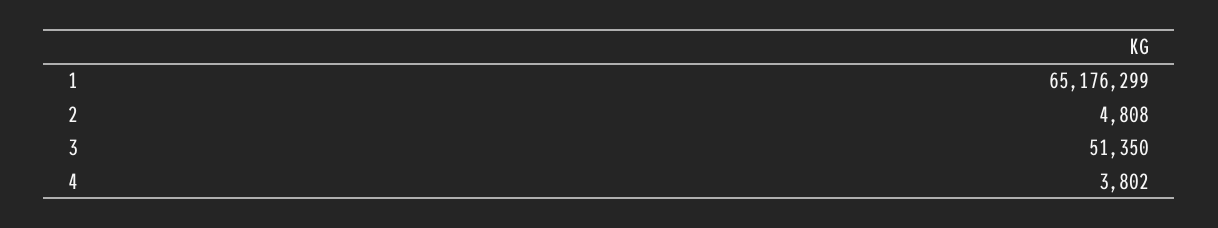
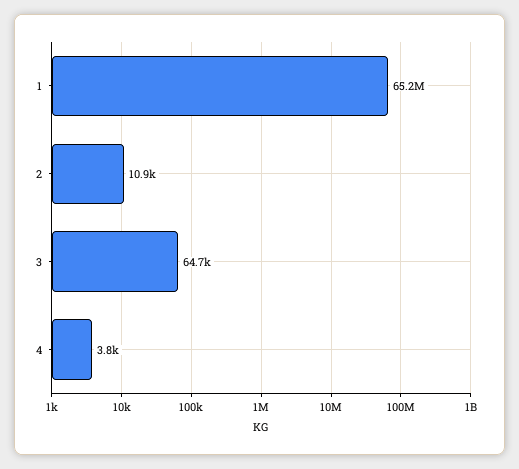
  {
    "1": 65176299,
-   "2": 4808,
+   "2": 10900,
-   "3": 51350,
+   "3": 64700,
    "4": 3802
  }

